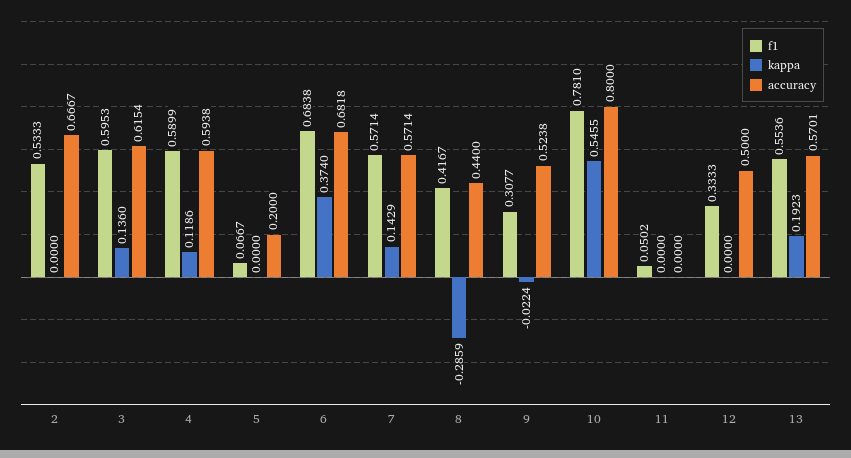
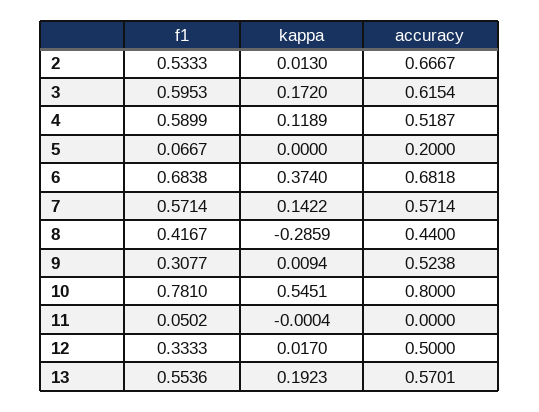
  {
    "f1": {
      "2": 0.5333,
      "3": 0.5953,
      "4": 0.5899,
      "5": 0.0667,
      "6": 0.6838,
      "7": 0.5714,
      "8": 0.4167,
      "9": 0.3077,
      "10": 0.781,
      "11": 0.0502,
      "12": 0.3333,
      "13": 0.5536
    },
    "kappa": {
-     "2": 0,
+     "2": 0.013,
-     "3": 0.136,
+     "3": 0.172,
-     "4": 0.1186,
+     "4": 0.1189,
      "5": 0,
      "6": 0.374,
-     "7": 0.1429,
+     "7": 0.1422,
      "8": -0.2859,
-     "9": -0.0224,
+     "9": 0.0094,
-     "10": 0.5455,
+     "10": 0.5451,
-     "11": 0,
+     "11": -0.0004,
-     "12": 0,
+     "12": 0.017,
      "13": 0.1923
    },
    "accuracy": {
      "2": 0.6667,
      "3": 0.6154,
-     "4": 0.5938,
+     "4": 0.5187,
      "5": 0.2,
      "6": 0.6818,
      "7": 0.5714,
      "8": 0.44,
      "9": 0.5238,
      "10": 0.8,
      "11": 0,
      "12": 0.5,
      "13": 0.5701
    }
  }

